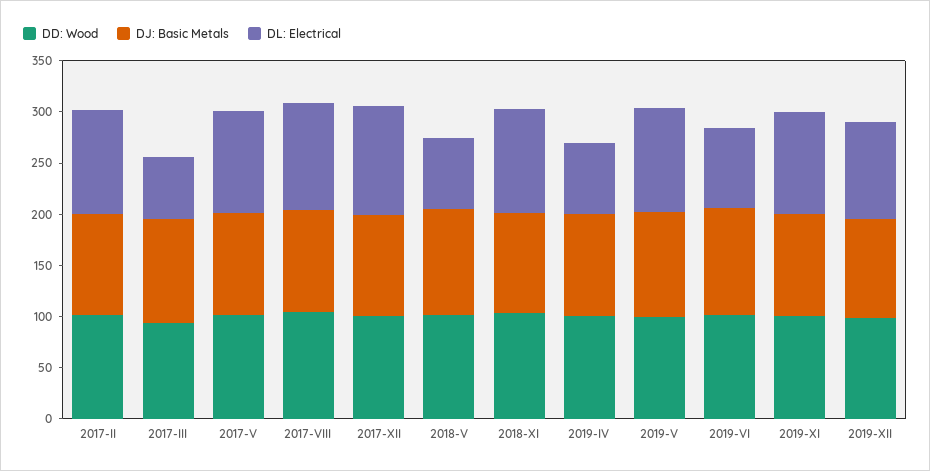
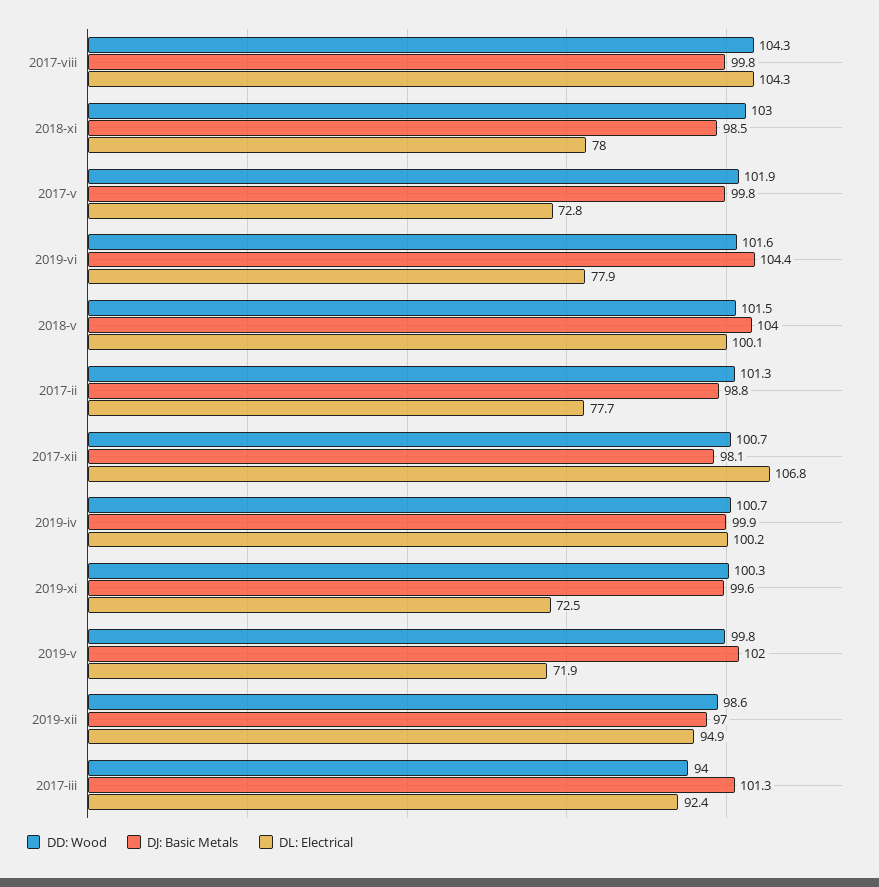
  {
    "DD: Wood": {
      "2017-II": 101.3,
      "2017-III": 94,
      "2017-V": 101.9,
      "2017-VIII": 104.3,
      "2017-XII": 100.7,
      "2018-V": 101.5,
      "2018-XI": 103,
      "2019-IV": 100.7,
      "2019-V": 99.8,
      "2019-VI": 101.6,
      "2019-XI": 100.3,
      "2019-XII": 98.6
    },
    "DJ: Basic Metals": {
      "2017-II": 98.8,
      "2017-III": 101.3,
      "2017-V": 99.8,
      "2017-VIII": 99.8,
      "2017-XII": 98.1,
      "2018-V": 104,
      "2018-XI": 98.5,
      "2019-IV": 99.9,
      "2019-V": 102,
      "2019-VI": 104.4,
      "2019-XI": 99.6,
      "2019-XII": 97
    },
    "DL: Electrical": {
-     "2017-II": 100,
+     "2017-II": 77.7,
-     "2017-III": 60,
+     "2017-III": 92.4,
-     "2017-V": 100,
+     "2017-V": 72.8,
      "2017-VIII": 104.3,
      "2017-XII": 106.8,
-     "2018-V": 70,
+     "2018-V": 100.1,
-     "2018-XI": 100,
+     "2018-XI": 78,
-     "2019-IV": 70,
+     "2019-IV": 100.2,
-     "2019-V": 100,
+     "2019-V": 71.9,
      "2019-VI": 77.9,
-     "2019-XI": 100,
+     "2019-XI": 72.5,
      "2019-XII": 94.9
    }
  }

